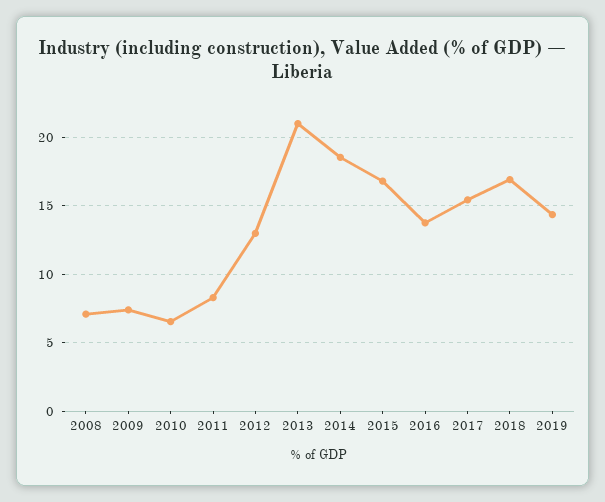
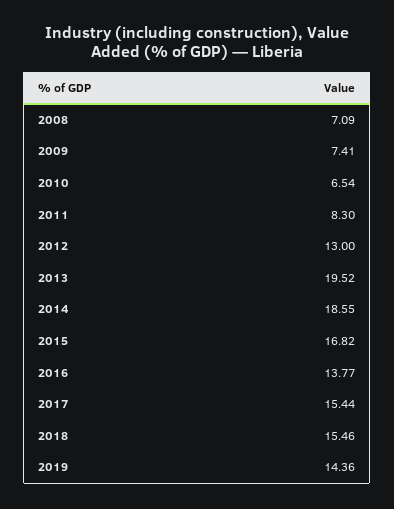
  {
    "2008": 7.09,
    "2009": 7.41,
    "2010": 6.54,
    "2011": 8.3,
    "2012": 13,
-   "2013": 21,
+   "2013": 19.52,
    "2014": 18.55,
    "2015": 16.82,
    "2016": 13.77,
    "2017": 15.44,
-   "2018": 17,
+   "2018": 15.46,
    "2019": 14.36
  }

